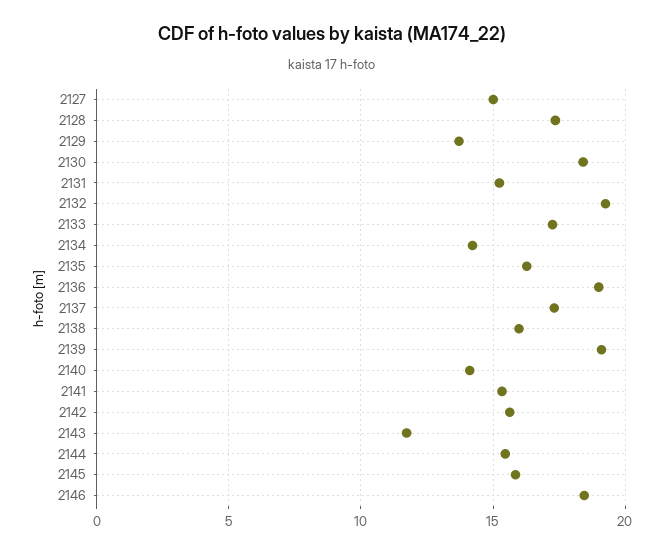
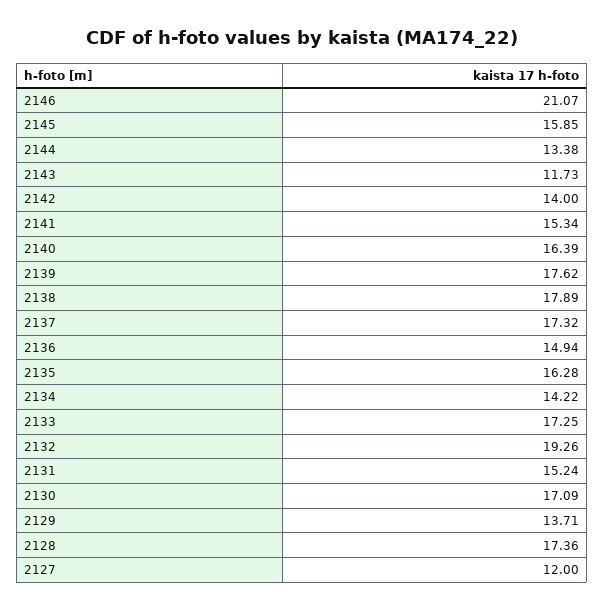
  {
-   "2127": 15,
+   "2127": 12,
    "2128": 17.36,
    "2129": 13.71,
-   "2130": 18.5,
+   "2130": 17.09,
    "2131": 15.24,
    "2132": 19.26,
    "2133": 17.25,
    "2134": 14.22,
    "2135": 16.28,
-   "2136": 19,
+   "2136": 14.94,
    "2137": 17.32,
-   "2138": 16,
+   "2138": 17.89,
-   "2139": 19,
+   "2139": 17.62,
-   "2140": 14,
+   "2140": 16.39,
    "2141": 15.34,
-   "2142": 15.5,
+   "2142": 14,
    "2143": 11.73,
-   "2144": 15.5,
+   "2144": 13.38,
    "2145": 15.85,
-   "2146": 18.5
+   "2146": 21.07
  }

